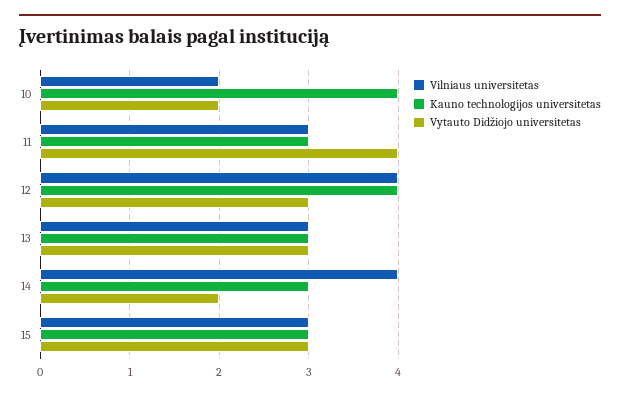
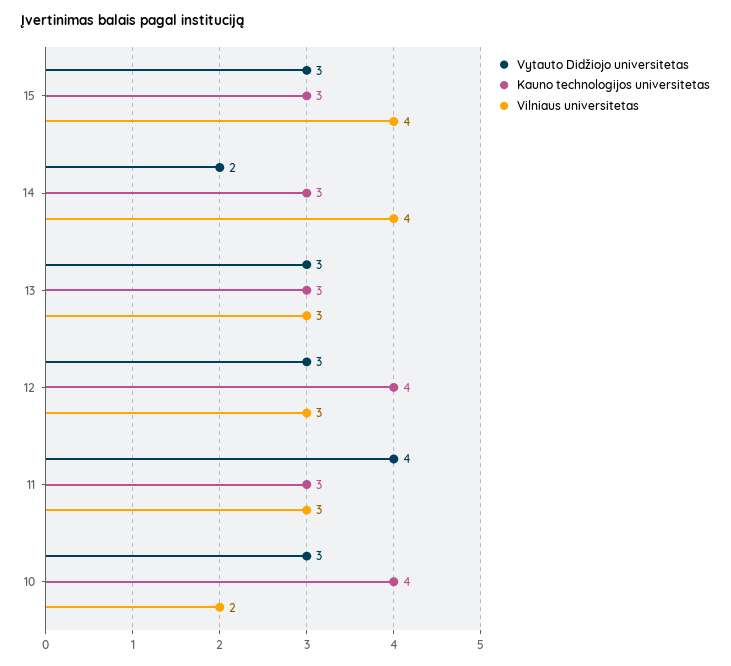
  {
    "Vilniaus universitetas": {
      "10": 2,
      "11": 3,
-     "12": 4,
+     "12": 3,
      "13": 3,
      "14": 4,
-     "15": 3
+     "15": 4
    },
    "Kauno technologijos universitetas": {
      "10": 4,
      "11": 3,
      "12": 4,
      "13": 3,
      "14": 3,
      "15": 3
    },
    "Vytauto Didžiojo universitetas": {
-     "10": 2,
+     "10": 3,
      "11": 4,
      "12": 3,
      "13": 3,
      "14": 2,
      "15": 3
    }
  }

